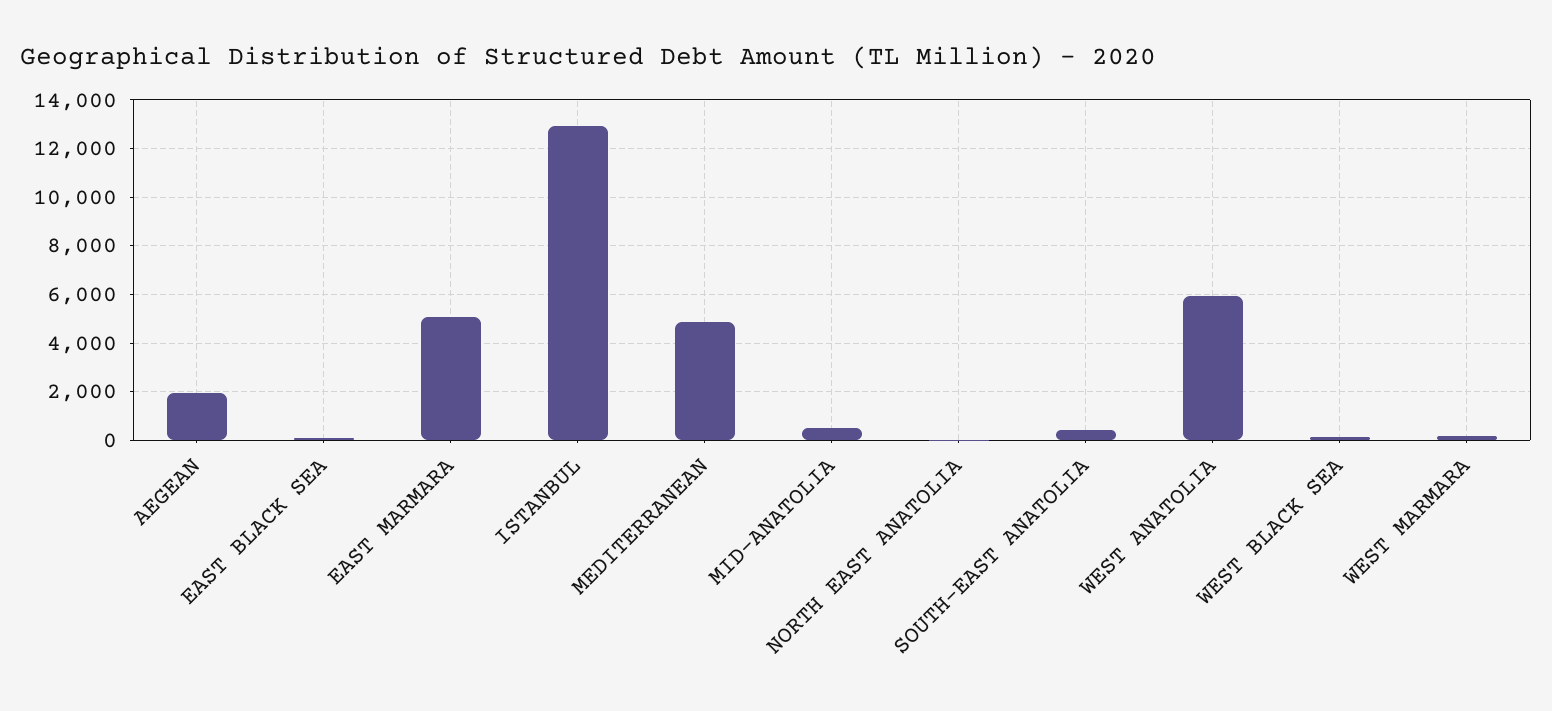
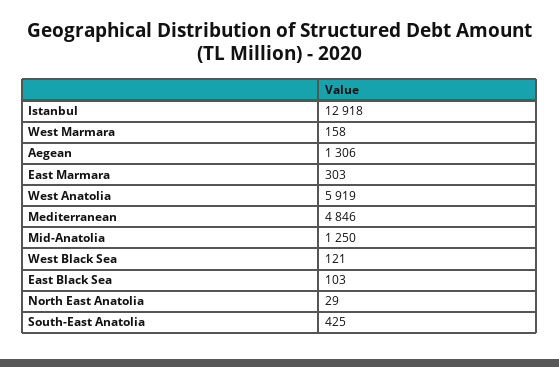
  {
-   "AEGEAN": 2000,
+   "AEGEAN": 1306,
    "EAST BLACK SEA": 103,
-   "EAST MARMARA": 5000,
+   "EAST MARMARA": 303,
    "ISTANBUL": 12918,
    "MEDITERRANEAN": 4846,
-   "MID-ANATOLIA": 500,
+   "MID-ANATOLIA": 1250,
    "NORTH EAST ANATOLIA": 29,
    "SOUTH-EAST ANATOLIA": 425,
    "WEST ANATOLIA": 5919,
    "WEST BLACK SEA": 121,
    "WEST MARMARA": 158
  }

